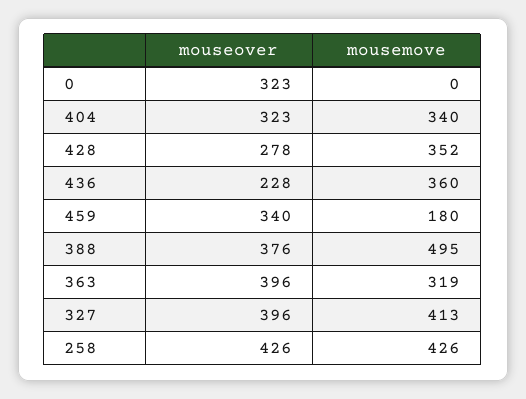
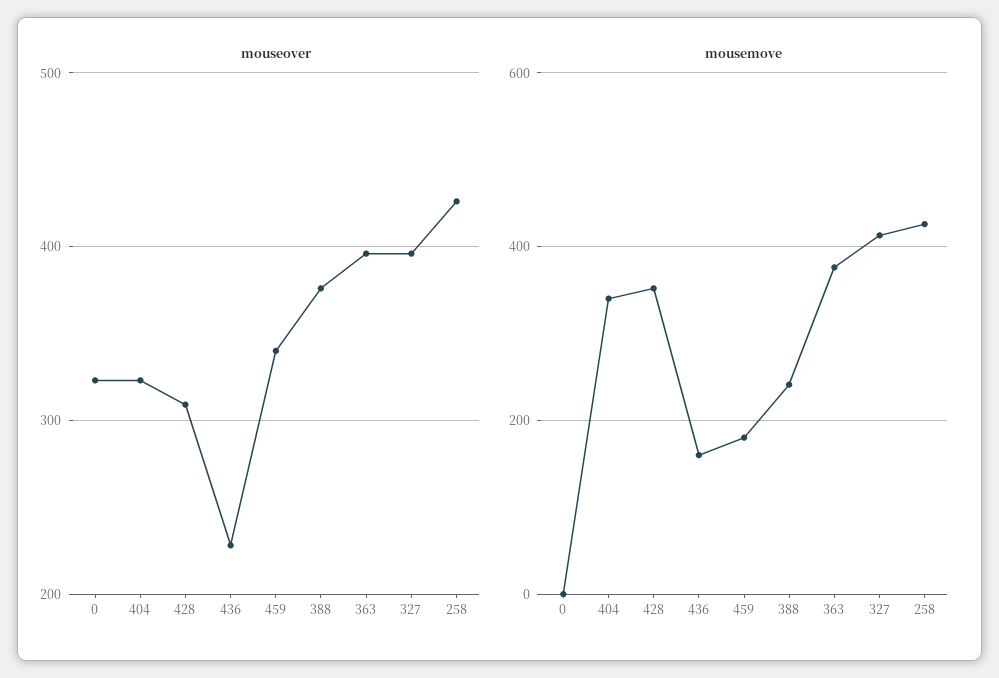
  {
    "mouseover": {
      "0": 323,
      "404": 323,
-     "428": 278,
+     "428": 310,
      "436": 228,
      "459": 340,
      "388": 376,
      "363": 396,
      "327": 396,
      "258": 426
    },
    "mousemove": {
      "0": 0,
      "404": 340,
      "428": 352,
-     "436": 360,
+     "436": 160,
      "459": 180,
-     "388": 495,
+     "388": 240,
-     "363": 319,
+     "363": 380,
      "327": 413,
      "258": 426
    }
  }

